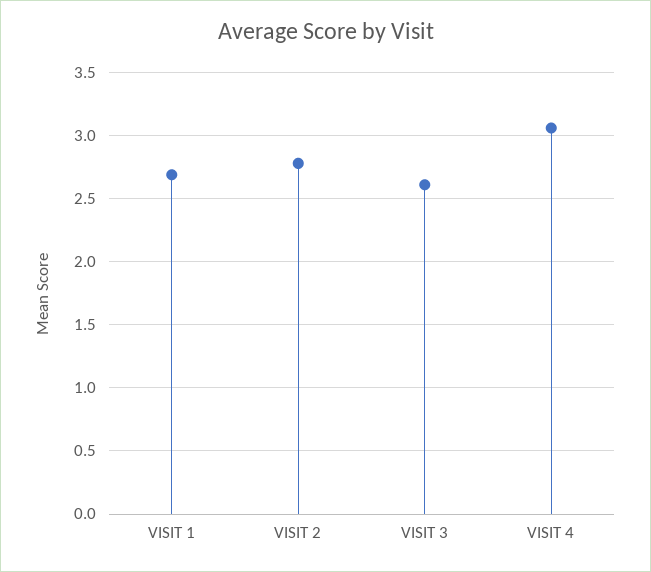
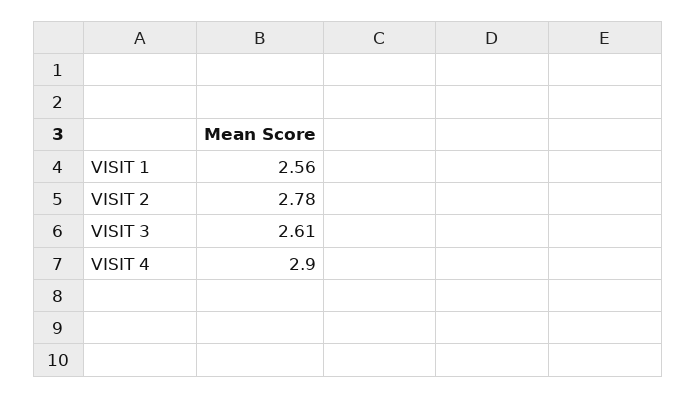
  {
-   "VISIT 1": 2.7,
+   "VISIT 1": 2.56,
    "VISIT 2": 2.78,
    "VISIT 3": 2.61,
-   "VISIT 4": 3.05
+   "VISIT 4": 2.9
  }

